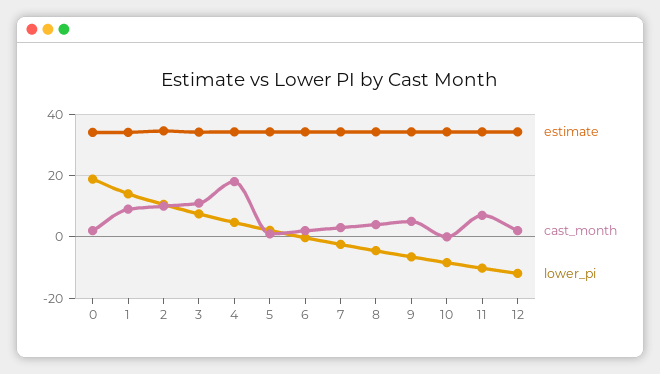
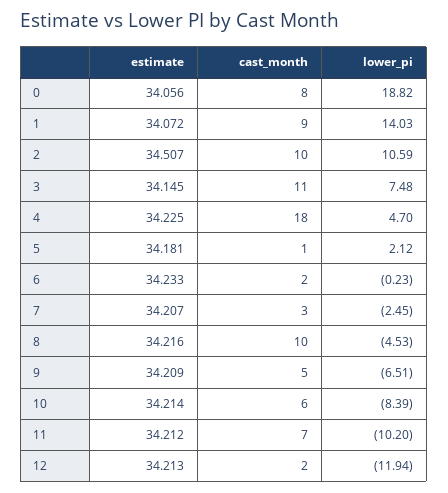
  {
    "estimate": {
      "0": 34.056,
      "1": 34.072,
      "2": 34.507,
      "3": 34.145,
      "4": 34.225,
      "5": 34.181,
      "6": 34.233,
      "7": 34.207,
      "8": 34.216,
      "9": 34.209,
      "10": 34.214,
      "11": 34.212,
      "12": 34.213
    },
    "cast_month": {
-     "0": 2,
+     "0": 8,
      "1": 9,
      "2": 10,
      "3": 11,
      "4": 18,
      "5": 1,
      "6": 2,
      "7": 3,
-     "8": 4,
+     "8": 10,
      "9": 5,
-     "10": 0,
+     "10": 6,
      "11": 7,
      "12": 2
    },
    "lower_pi": {
      "0": 18.82,
      "1": 14.03,
      "2": 10.59,
      "3": 7.48,
      "4": 4.7,
      "5": 2.12,
      "6": -0.23,
      "7": -2.45,
      "8": -4.53,
      "9": -6.51,
      "10": -8.39,
      "11": -10.2,
      "12": -11.94
    }
  }

